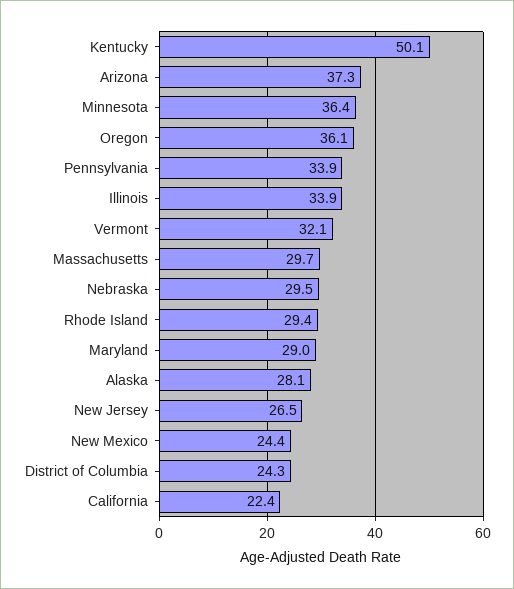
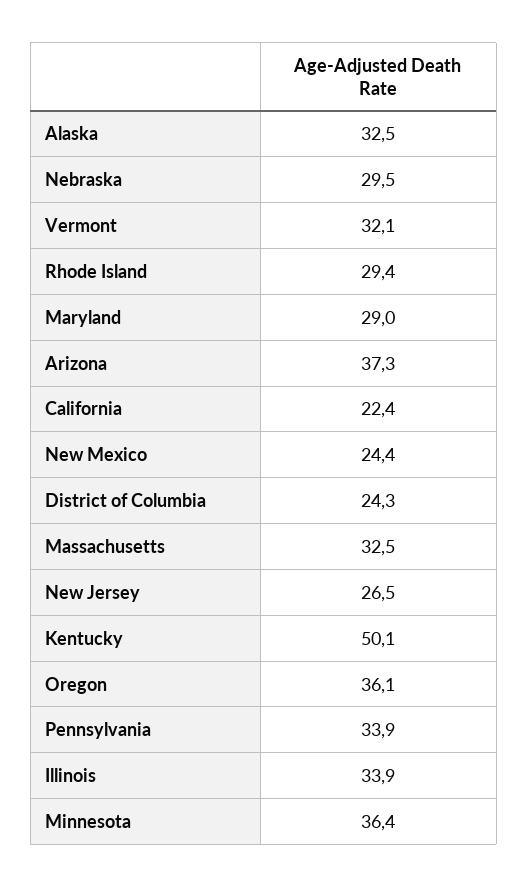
  {
    "Kentucky": 50.1,
    "Arizona": 37.3,
    "Minnesota": 36.4,
    "Oregon": 36.1,
    "Pennsylvania": 33.9,
    "Illinois": 33.9,
    "Vermont": 32.1,
-   "Massachusetts": 29.7,
+   "Massachusetts": 32.5,
    "Nebraska": 29.5,
    "Rhode Island": 29.4,
    "Maryland": 29,
-   "Alaska": 28.1,
+   "Alaska": 32.5,
    "New Jersey": 26.5,
    "New Mexico": 24.4,
    "District of Columbia": 24.3,
    "California": 22.4
  }

